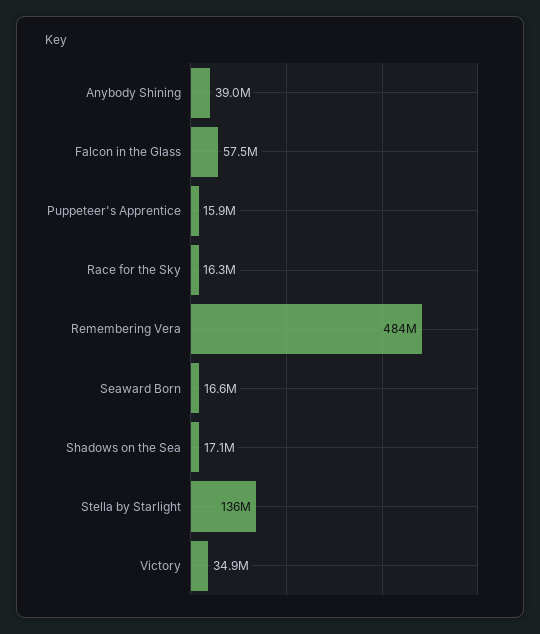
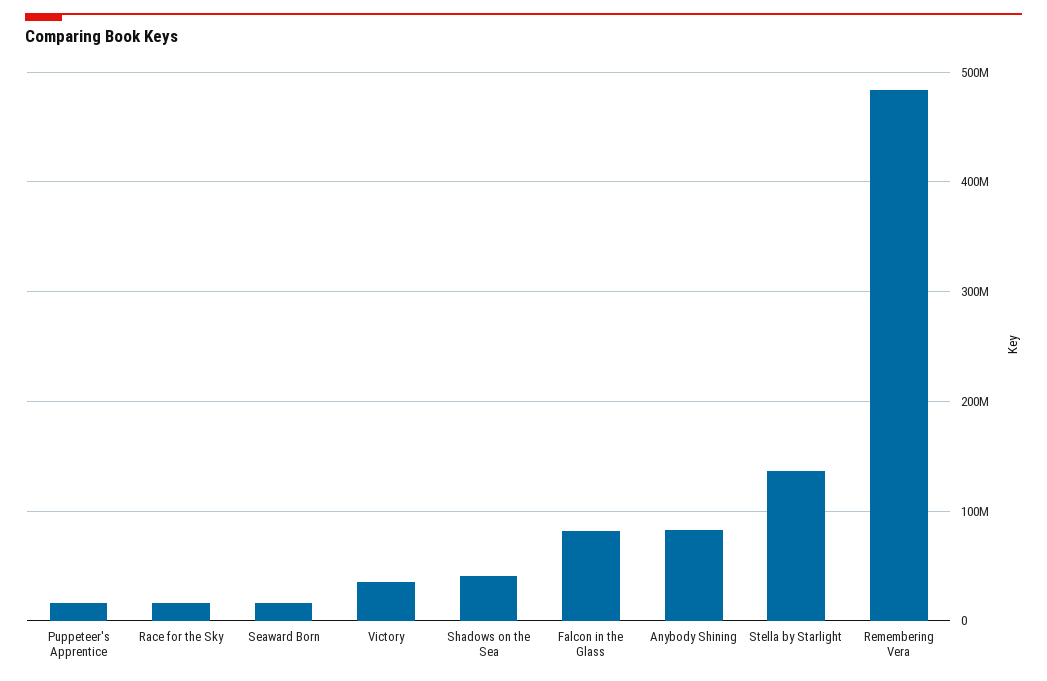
  {
-   "Anybody Shining": 39000000,
+   "Anybody Shining": 80000000,
-   "Falcon in the Glass": 57500000,
+   "Falcon in the Glass": 80000000,
    "Puppeteer's Apprentice": 15900000,
    "Race for the Sky": 16300000,
    "Remembering Vera": 484000000,
    "Seaward Born": 16600000,
-   "Shadows on the Sea": 17100000,
+   "Shadows on the Sea": 40000000,
    "Stella by Starlight": 136000000,
    "Victory": 34900000
  }

